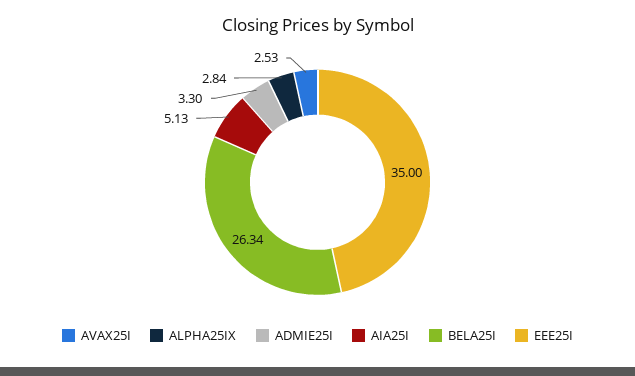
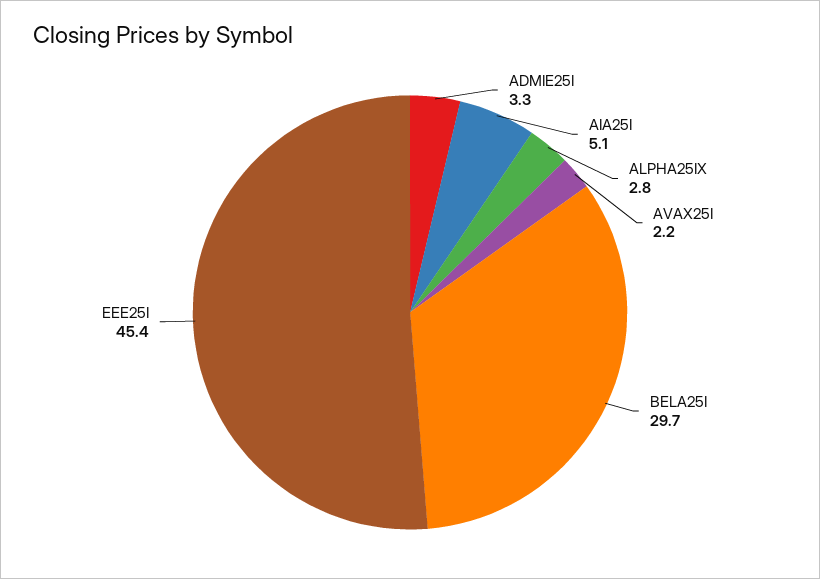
  {
-   "AVAX25I": 2.53,
+   "AVAX25I": 2.2,
    "ALPHA25IX": 2.84,
    "ADMIE25I": 3.3,
    "AIA25I": 5.13,
-   "BELA25I": 26.34,
+   "BELA25I": 29.7,
-   "EEE25I": 35
+   "EEE25I": 45.4
  }

